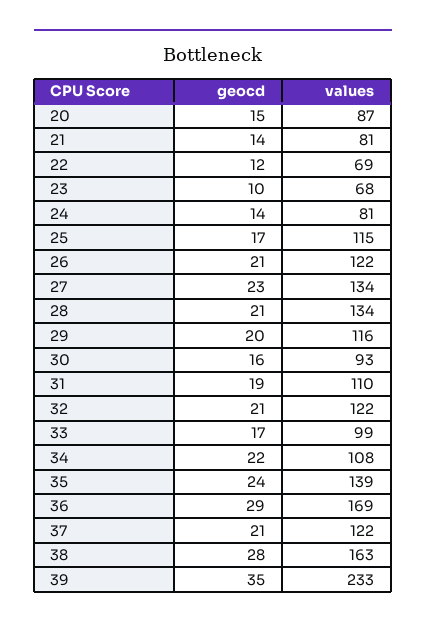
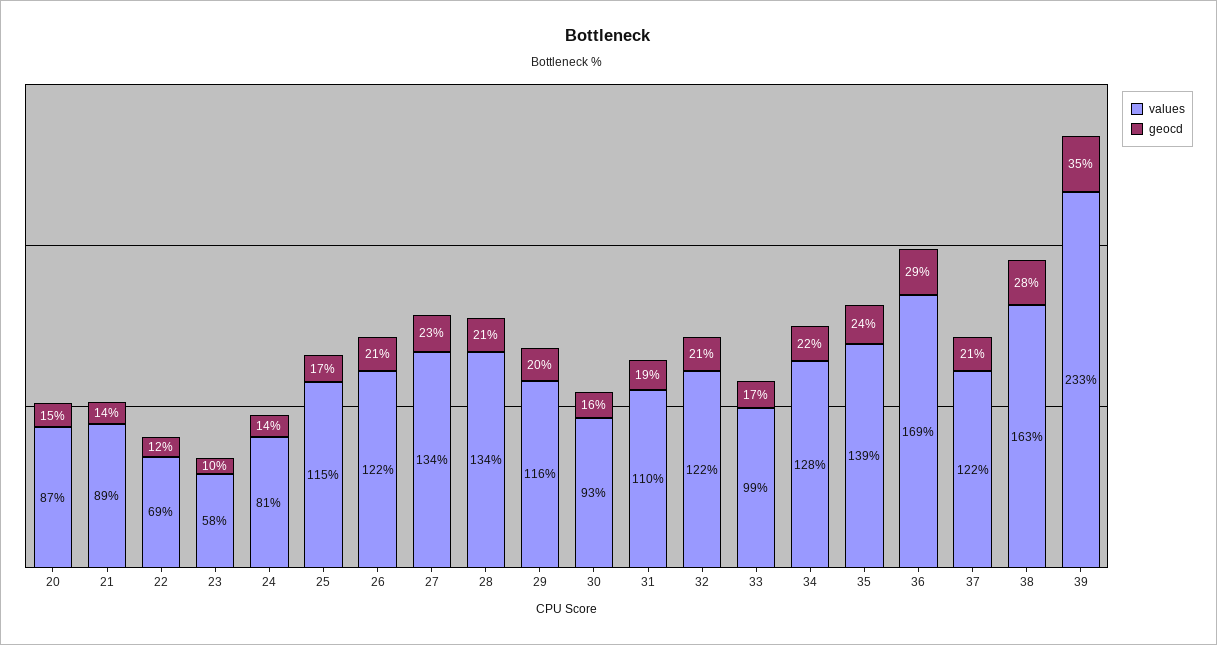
  {
    "geocd": {
      "20": 15,
      "21": 14,
      "22": 12,
      "23": 10,
      "24": 14,
      "25": 17,
      "26": 21,
      "27": 23,
      "28": 21,
      "29": 20,
      "30": 16,
      "31": 19,
      "32": 21,
      "33": 17,
      "34": 22,
      "35": 24,
      "36": 29,
      "37": 21,
      "38": 28,
      "39": 35
    },
    "values": {
      "20": 87,
-     "21": 81,
+     "21": 89,
      "22": 69,
-     "23": 68,
+     "23": 58,
      "24": 81,
      "25": 115,
      "26": 122,
      "27": 134,
      "28": 134,
      "29": 116,
      "30": 93,
      "31": 110,
      "32": 122,
      "33": 99,
-     "34": 108,
+     "34": 128,
      "35": 139,
      "36": 169,
      "37": 122,
      "38": 163,
      "39": 233
    }
  }

